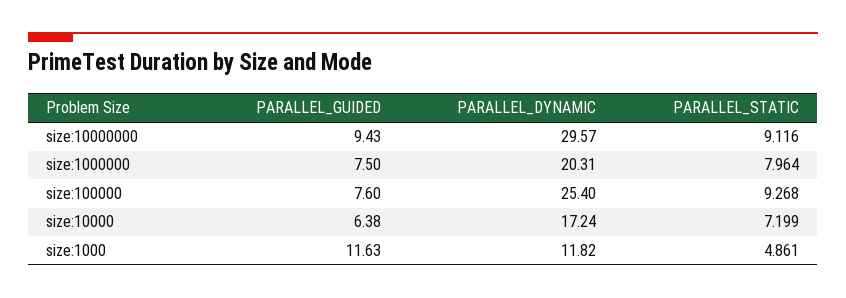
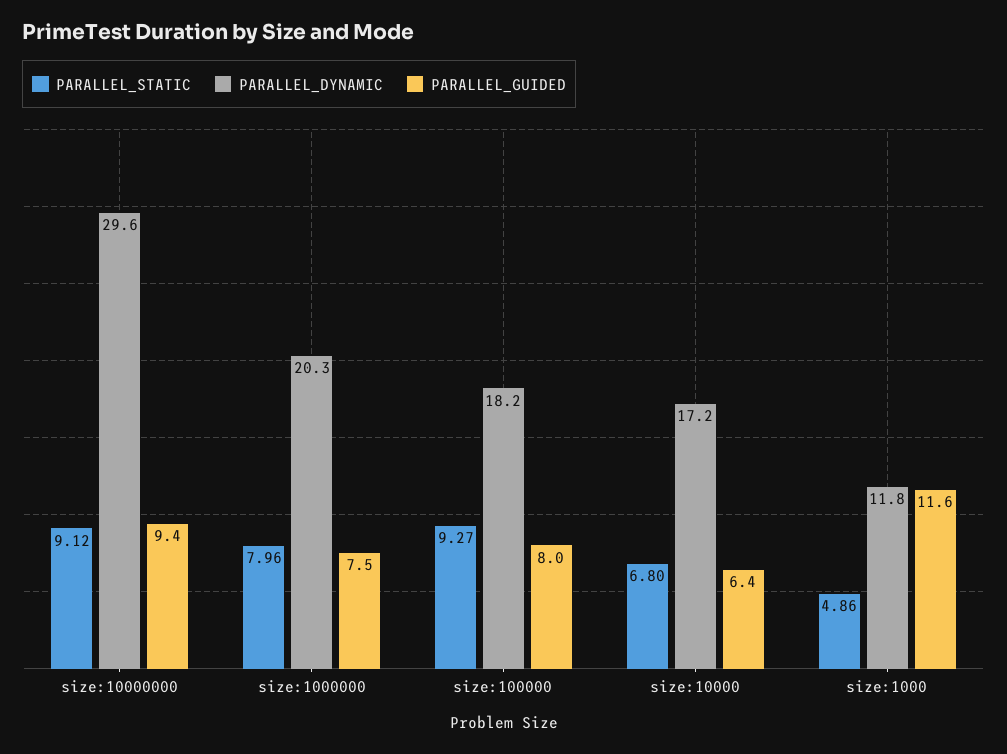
  {
    "PARALLEL_GUIDED": {
      "size:10000000": 9.43,
      "size:1000000": 7.5,
-     "size:100000": 7.6,
+     "size:100000": 8,
      "size:10000": 6.38,
      "size:1000": 11.63
    },
    "PARALLEL_DYNAMIC": {
      "size:10000000": 29.57,
      "size:1000000": 20.31,
-     "size:100000": 25.4,
+     "size:100000": 18.2,
      "size:10000": 17.24,
      "size:1000": 11.82
    },
    "PARALLEL_STATIC": {
      "size:10000000": 9.116,
      "size:1000000": 7.964,
      "size:100000": 9.268,
-     "size:10000": 7.199,
+     "size:10000": 6.8,
      "size:1000": 4.861
    }
  }

